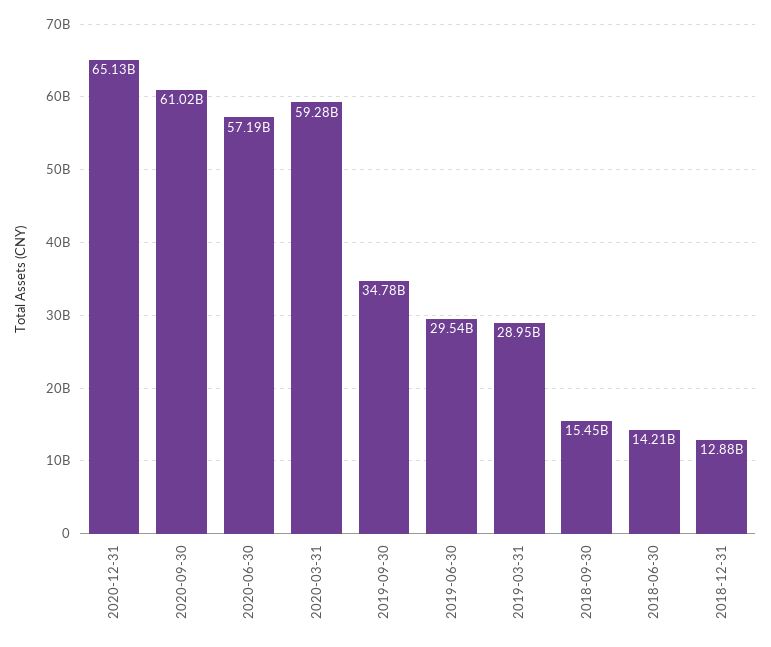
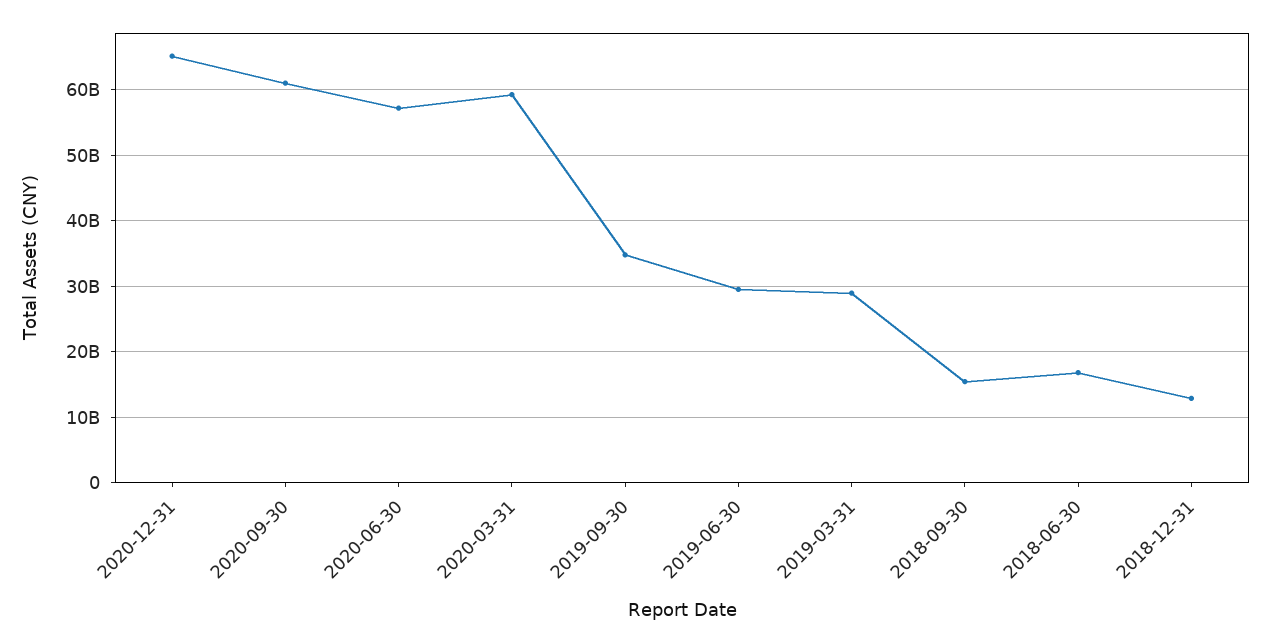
  {
    "2020-12-31": 65130000000,
    "2020-09-30": 61020000000,
    "2020-06-30": 57190000000,
    "2020-03-31": 59280000000,
    "2019-09-30": 34780000000,
    "2019-06-30": 29540000000,
    "2019-03-31": 28950000000,
    "2018-09-30": 15450000000,
-   "2018-06-30": 14210000000,
+   "2018-06-30": 17000000000,
    "2018-12-31": 12880000000
  }

